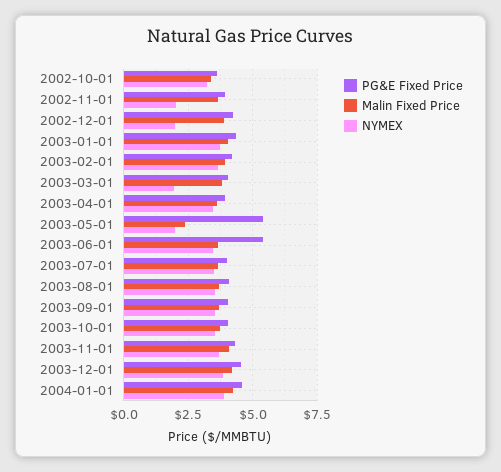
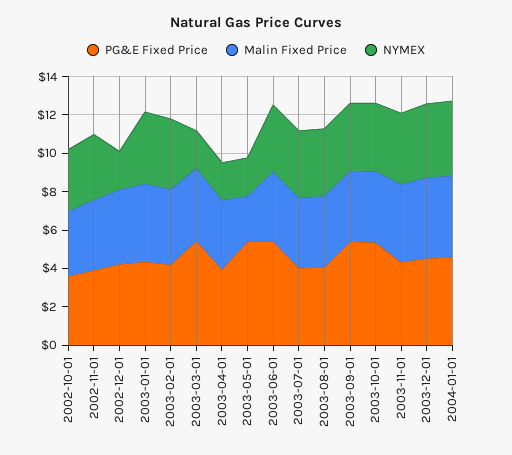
  {
    "PG&E Fixed Price": {
      "2002-10-01": 3.5,
      "2002-11-01": 4,
      "2002-12-01": 4.25,
      "2003-01-01": 4.25,
      "2003-02-01": 4.25,
-     "2003-03-01": 4,
+     "2003-03-01": 5.5,
      "2003-04-01": 4,
      "2003-05-01": 5.5,
      "2003-06-01": 5.5,
      "2003-07-01": 4,
      "2003-08-01": 4,
-     "2003-09-01": 4,
+     "2003-09-01": 5.5,
-     "2003-10-01": 4,
+     "2003-10-01": 5.5,
      "2003-11-01": 4.25,
      "2003-12-01": 4.5,
      "2004-01-01": 4.5
    },
    "Malin Fixed Price": {
      "2002-10-01": 3.5,
      "2002-11-01": 3.75,
      "2002-12-01": 4,
      "2003-01-01": 4,
      "2003-02-01": 4,
      "2003-03-01": 3.75,
      "2003-04-01": 3.5,
      "2003-05-01": 2.25,
      "2003-06-01": 3.75,
      "2003-07-01": 3.75,
      "2003-08-01": 3.75,
      "2003-09-01": 3.75,
      "2003-10-01": 3.75,
      "2003-11-01": 4,
      "2003-12-01": 4.25,
      "2004-01-01": 4.25
    },
    "NYMEX": {
      "2002-10-01": 3.25,
-     "2002-11-01": 2,
+     "2002-11-01": 3.5,
      "2002-12-01": 2,
      "2003-01-01": 3.75,
      "2003-02-01": 3.75,
      "2003-03-01": 2,
-     "2003-04-01": 3.5,
+     "2003-04-01": 2,
      "2003-05-01": 2,
      "2003-06-01": 3.5,
      "2003-07-01": 3.5,
      "2003-08-01": 3.5,
      "2003-09-01": 3.5,
      "2003-10-01": 3.5,
      "2003-11-01": 3.75,
      "2003-12-01": 3.75,
      "2004-01-01": 4
    }
  }

